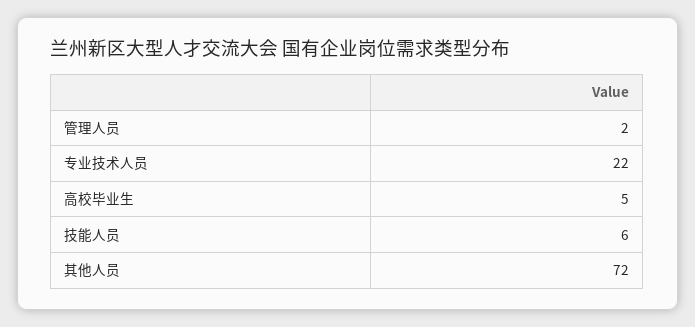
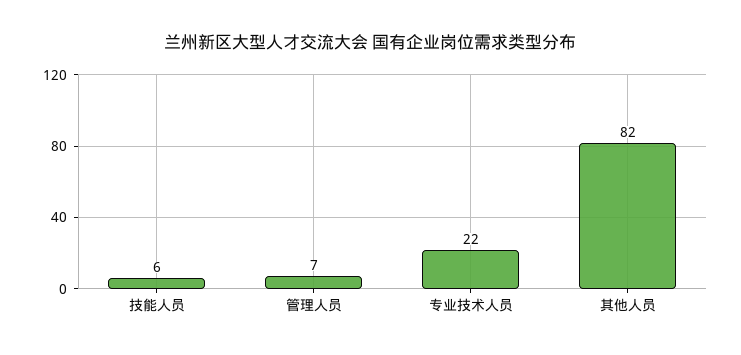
  {
-   "管理人员": 2,
+   "管理人员": 7,
    "专业技术人员": 22,
-   "高校毕业生": 5,
    "技能人员": 6,
-   "其他人员": 72
+   "其他人员": 82
  }

